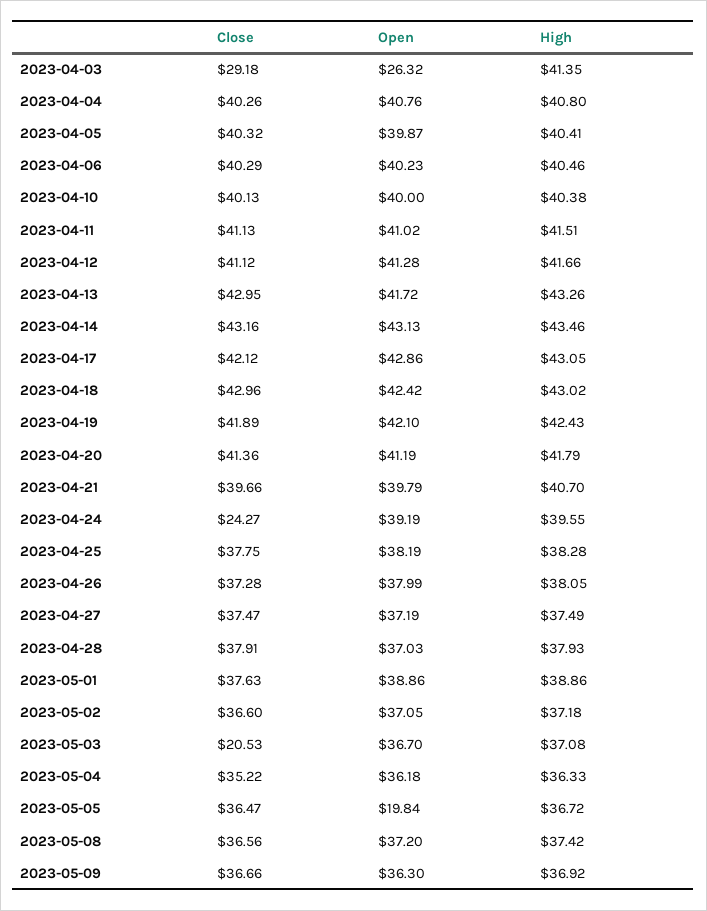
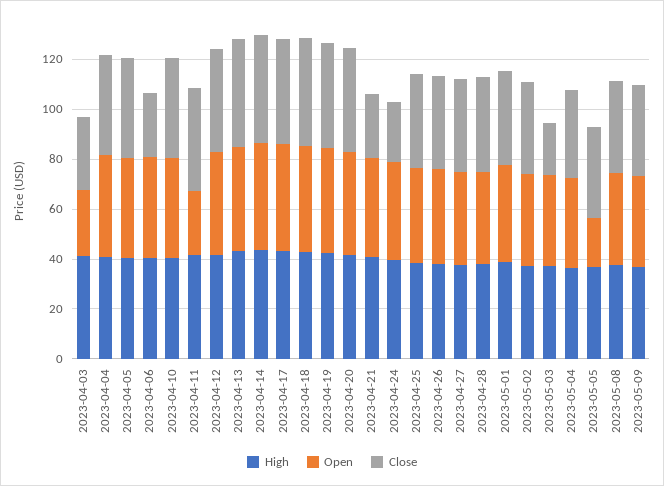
  {
    "Close": {
      "2023-04-03": 29.18,
      "2023-04-04": 40.26,
      "2023-04-05": 40.32,
-     "2023-04-06": 40.29,
+     "2023-04-06": 25,
      "2023-04-10": 40.13,
      "2023-04-11": 41.13,
      "2023-04-12": 41.12,
      "2023-04-13": 42.95,
      "2023-04-14": 43.16,
      "2023-04-17": 42.12,
      "2023-04-18": 42.96,
      "2023-04-19": 41.89,
      "2023-04-20": 41.36,
-     "2023-04-21": 39.66,
+     "2023-04-21": 25,
      "2023-04-24": 24.27,
      "2023-04-25": 37.75,
      "2023-04-26": 37.28,
      "2023-04-27": 37.47,
      "2023-04-28": 37.91,
      "2023-05-01": 37.63,
      "2023-05-02": 36.6,
      "2023-05-03": 20.53,
      "2023-05-04": 35.22,
      "2023-05-05": 36.47,
      "2023-05-08": 36.56,
      "2023-05-09": 36.66
    },
    "Open": {
      "2023-04-03": 26.32,
      "2023-04-04": 40.76,
      "2023-04-05": 39.87,
      "2023-04-06": 40.23,
      "2023-04-10": 40,
-     "2023-04-11": 41.02,
+     "2023-04-11": 25,
      "2023-04-12": 41.28,
      "2023-04-13": 41.72,
      "2023-04-14": 43.13,
      "2023-04-17": 42.86,
      "2023-04-18": 42.42,
      "2023-04-19": 42.1,
      "2023-04-20": 41.19,
      "2023-04-21": 39.79,
      "2023-04-24": 39.19,
      "2023-04-25": 38.19,
      "2023-04-26": 37.99,
      "2023-04-27": 37.19,
      "2023-04-28": 37.03,
      "2023-05-01": 38.86,
      "2023-05-02": 37.05,
      "2023-05-03": 36.7,
      "2023-05-04": 36.18,
      "2023-05-05": 19.84,
      "2023-05-08": 37.2,
      "2023-05-09": 36.3
    },
    "High": {
      "2023-04-03": 41.35,
      "2023-04-04": 40.8,
      "2023-04-05": 40.41,
      "2023-04-06": 40.46,
      "2023-04-10": 40.38,
      "2023-04-11": 41.51,
      "2023-04-12": 41.66,
      "2023-04-13": 43.26,
      "2023-04-14": 43.46,
      "2023-04-17": 43.05,
      "2023-04-18": 43.02,
      "2023-04-19": 42.43,
      "2023-04-20": 41.79,
      "2023-04-21": 40.7,
      "2023-04-24": 39.55,
      "2023-04-25": 38.28,
      "2023-04-26": 38.05,
      "2023-04-27": 37.49,
      "2023-04-28": 37.93,
      "2023-05-01": 38.86,
      "2023-05-02": 37.18,
      "2023-05-03": 37.08,
      "2023-05-04": 36.33,
      "2023-05-05": 36.72,
      "2023-05-08": 37.42,
      "2023-05-09": 36.92
    }
  }

